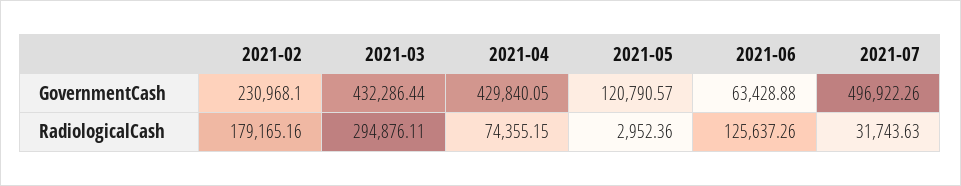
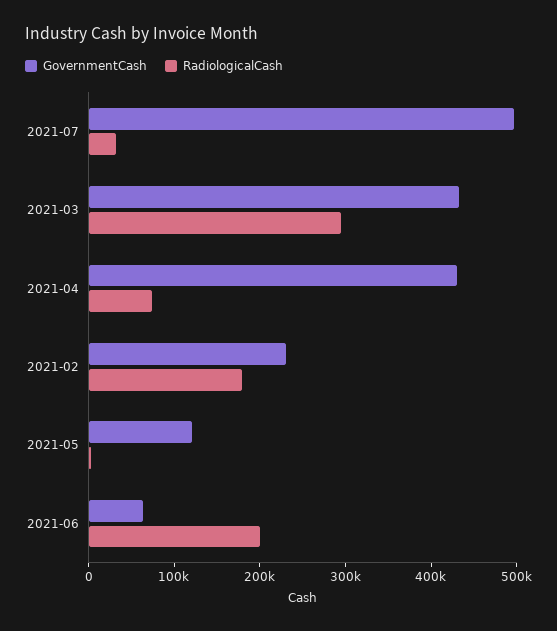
  {
    "GovernmentCash": {
      "2021-02": 230968.1,
      "2021-03": 432286.44,
      "2021-04": 429840.05,
      "2021-05": 120790.57,
      "2021-06": 63428.88,
      "2021-07": 496922.26
    },
    "RadiologicalCash": {
      "2021-02": 179165.16,
      "2021-03": 294876.11,
      "2021-04": 74355.15,
      "2021-05": 2952.36,
-     "2021-06": 125637.26,
+     "2021-06": 200000,
      "2021-07": 31743.63
    }
  }

